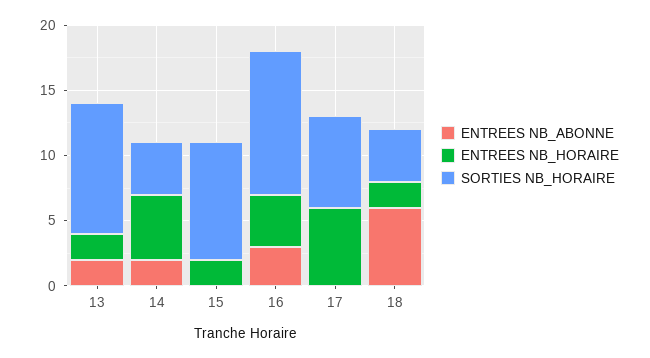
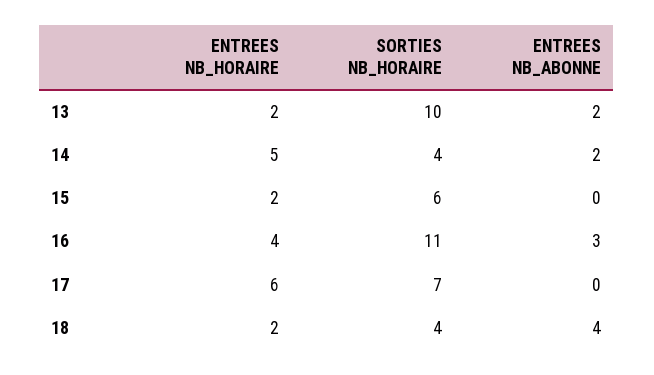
  {
    "ENTREES NB_ABONNE": {
      "13": 2,
      "14": 2,
      "15": 0,
      "16": 3,
      "17": 0,
-     "18": 6
+     "18": 4
    },
    "ENTREES NB_HORAIRE": {
      "13": 2,
      "14": 5,
      "15": 2,
      "16": 4,
      "17": 6,
      "18": 2
    },
    "SORTIES NB_HORAIRE": {
      "13": 10,
      "14": 4,
-     "15": 9,
+     "15": 6,
      "16": 11,
      "17": 7,
      "18": 4
    }
  }

